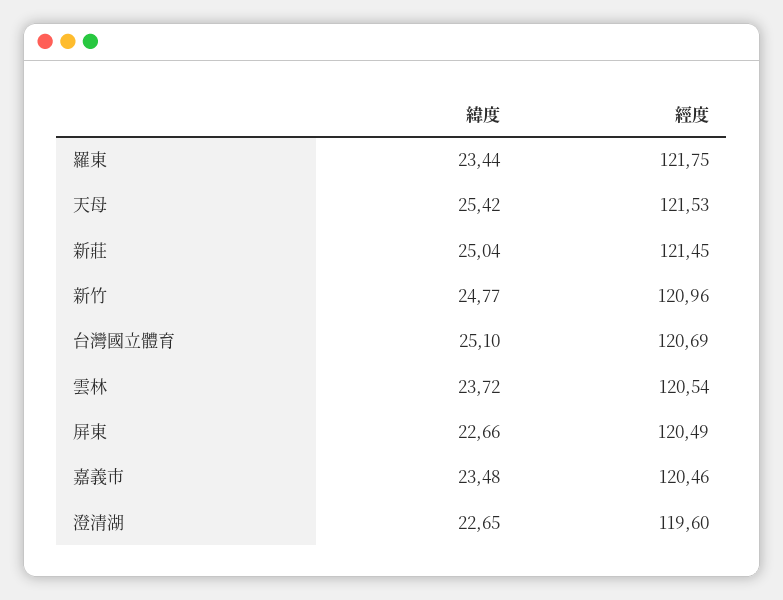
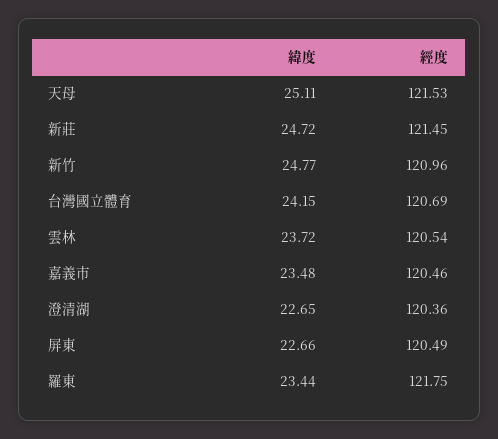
  {
    "緯度": {
      "羅東": 23.44,
-     "天母": 25.42,
+     "天母": 25.11,
-     "新莊": 25.04,
+     "新莊": 24.72,
      "新竹": 24.77,
-     "台灣國立體育": 25.1,
+     "台灣國立體育": 24.15,
      "雲林": 23.72,
      "屏東": 22.66,
      "嘉義市": 23.48,
      "澄清湖": 22.65
    },
    "經度": {
      "羅東": 121.75,
      "天母": 121.53,
      "新莊": 121.45,
      "新竹": 120.96,
      "台灣國立體育": 120.69,
      "雲林": 120.54,
      "屏東": 120.49,
      "嘉義市": 120.46,
-     "澄清湖": 119.6
+     "澄清湖": 120.36
    }
  }

